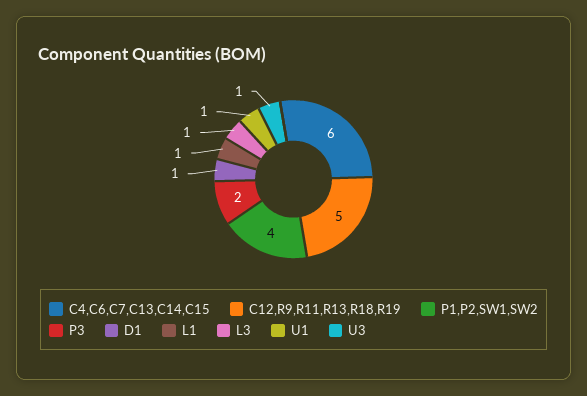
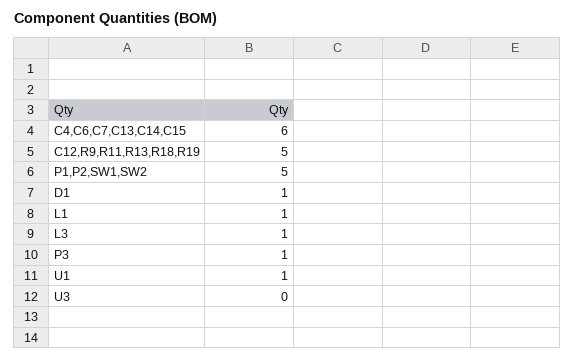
  {
    "C4,C6,C7,C13,C14,C15": 6,
    "C12,R9,R11,R13,R18,R19": 5,
-   "P1,P2,SW1,SW2": 4,
+   "P1,P2,SW1,SW2": 5,
-   "P3": 2,
+   "P3": 1,
    "D1": 1,
    "L1": 1,
    "L3": 1,
    "U1": 1,
-   "U3": 1
+   "U3": 0
  }

